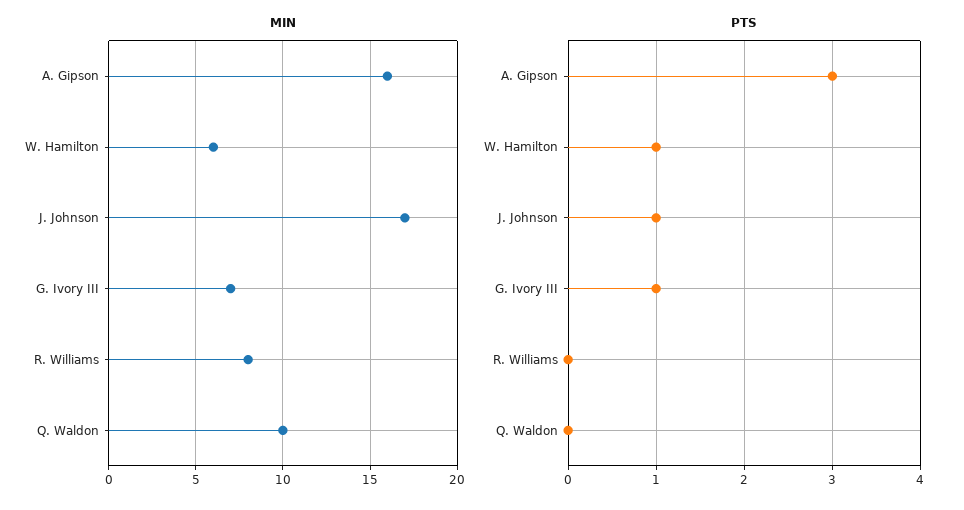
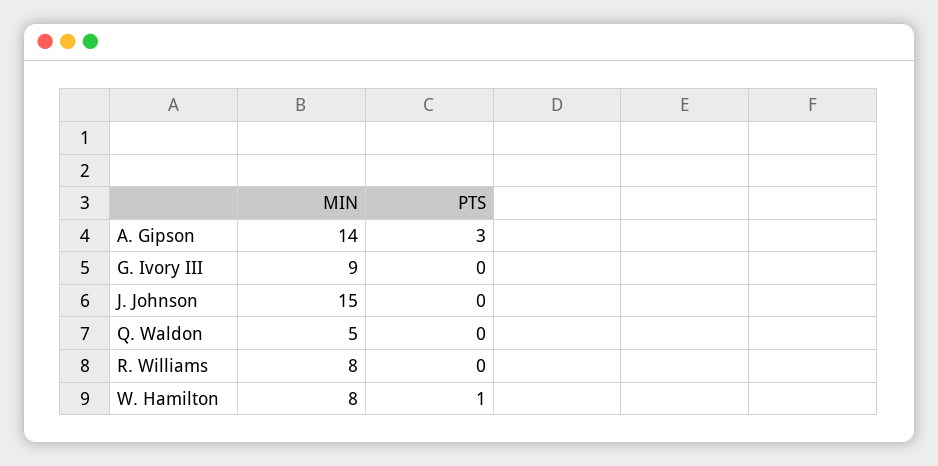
  {
    "MIN": {
-     "A. Gipson": 16,
+     "A. Gipson": 14,
-     "W. Hamilton": 6,
+     "W. Hamilton": 8,
-     "J. Johnson": 17,
+     "J. Johnson": 15,
-     "G. Ivory III": 7,
+     "G. Ivory III": 9,
      "R. Williams": 8,
-     "Q. Waldon": 10
+     "Q. Waldon": 5
    },
    "PTS": {
      "A. Gipson": 3,
      "W. Hamilton": 1,
-     "J. Johnson": 1,
+     "J. Johnson": 0,
-     "G. Ivory III": 1,
+     "G. Ivory III": 0,
      "R. Williams": 0,
      "Q. Waldon": 0
    }
  }

